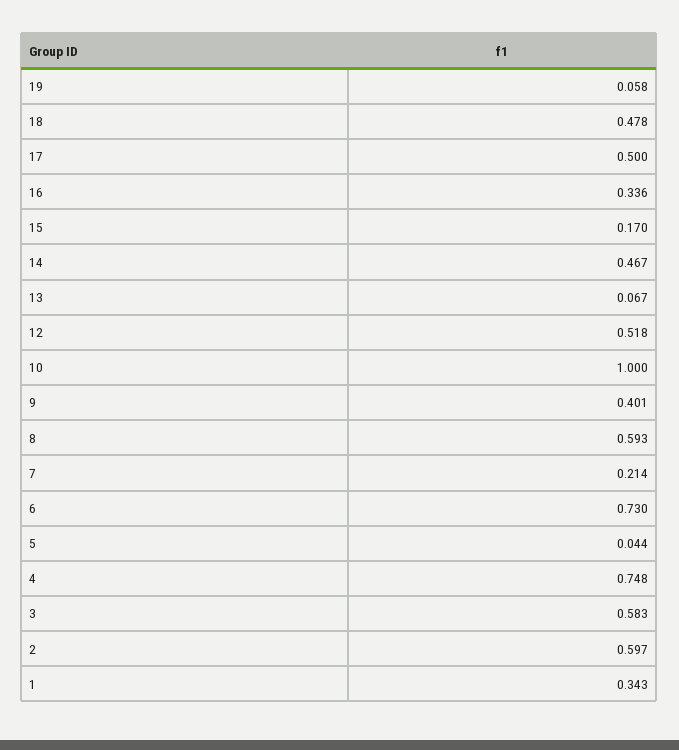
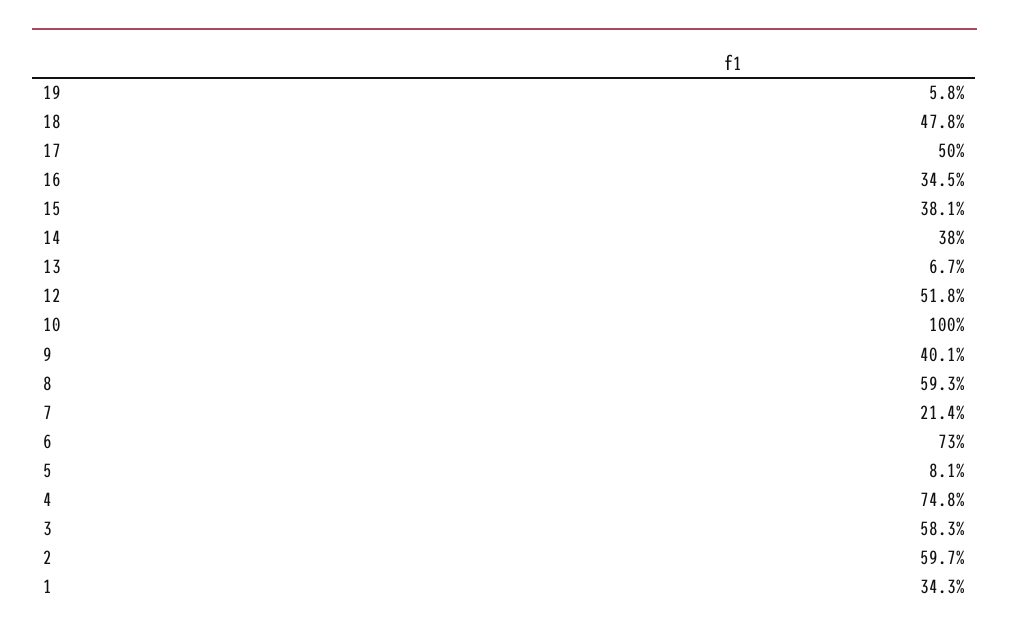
  {
    "19": 0.058,
    "18": 0.478,
    "17": 0.5,
-   "16": 0.336,
+   "16": 0.345,
-   "15": 0.17,
+   "15": 0.381,
-   "14": 0.467,
+   "14": 0.38,
    "13": 0.067,
    "12": 0.518,
    "10": 1,
    "9": 0.401,
    "8": 0.593,
    "7": 0.214,
    "6": 0.73,
-   "5": 0.044,
+   "5": 0.081,
    "4": 0.748,
    "3": 0.583,
    "2": 0.597,
    "1": 0.343
  }

